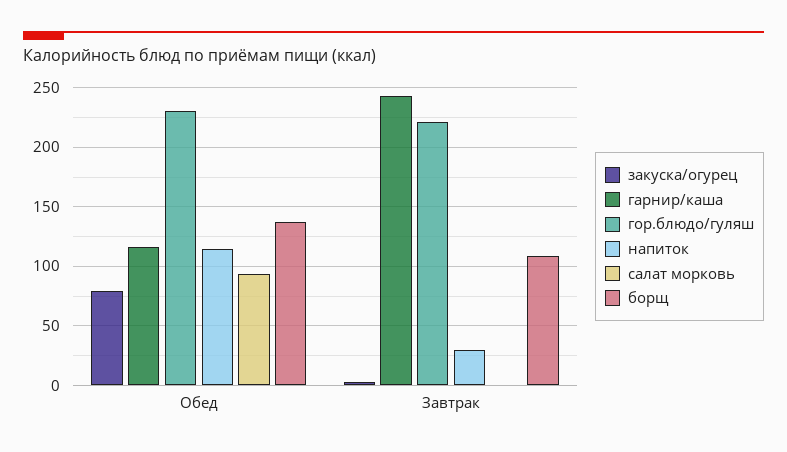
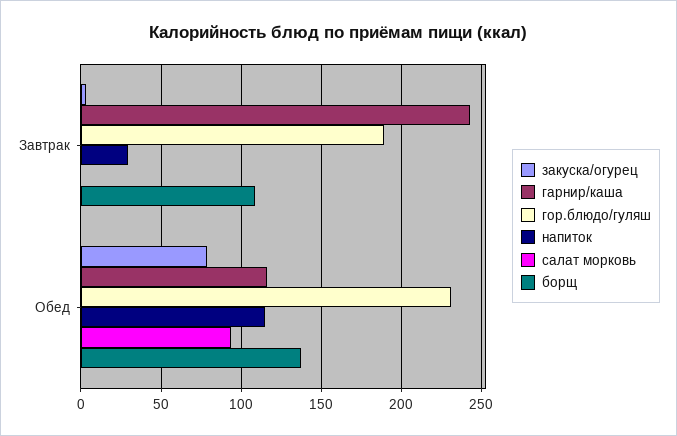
  {
    "закуска/огурец": {
      "Обед": 80,
      "Завтрак": 5
    },
    "гарнир/каша": {
      "Обед": 115,
      "Завтрак": 245
    },
    "гор.блюдо/гуляш": {
      "Обед": 230,
-     "Завтрак": 220
+     "Завтрак": 190
    },
    "напиток": {
      "Обед": 115,
      "Завтрак": 30
    },
    "салат морковь": {
      "Обед": 95,
      "Завтрак": 0
    },
    "борщ": {
      "Обед": 135,
      "Завтрак": 110
    }
  }

